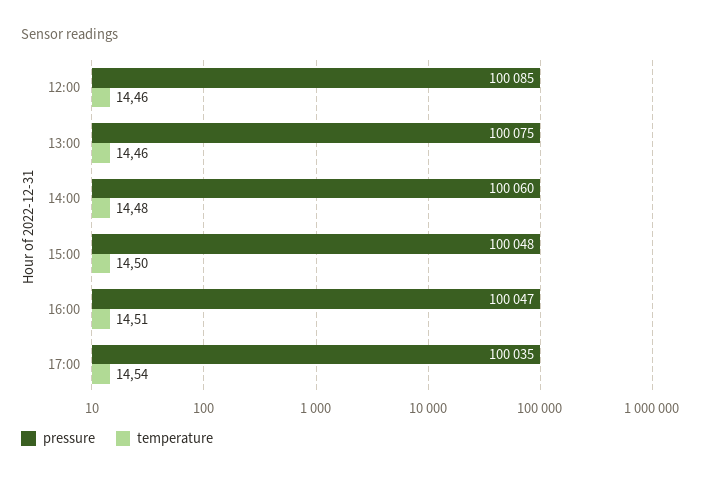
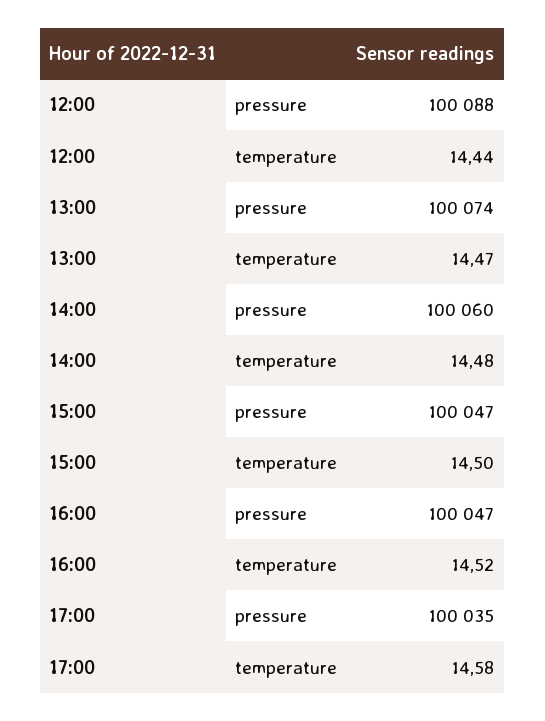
  {
    "pressure": {
-     "12:00": 100085,
+     "12:00": 100088,
-     "13:00": 100075,
+     "13:00": 100074,
      "14:00": 100060,
-     "15:00": 100048,
+     "15:00": 100047,
      "16:00": 100047,
      "17:00": 100035
    },
    "temperature": {
-     "12:00": 14.46,
+     "12:00": 14.44,
-     "13:00": 14.46,
+     "13:00": 14.47,
      "14:00": 14.48,
      "15:00": 14.5,
-     "16:00": 14.51,
+     "16:00": 14.52,
-     "17:00": 14.54
+     "17:00": 14.58
    }
  }

